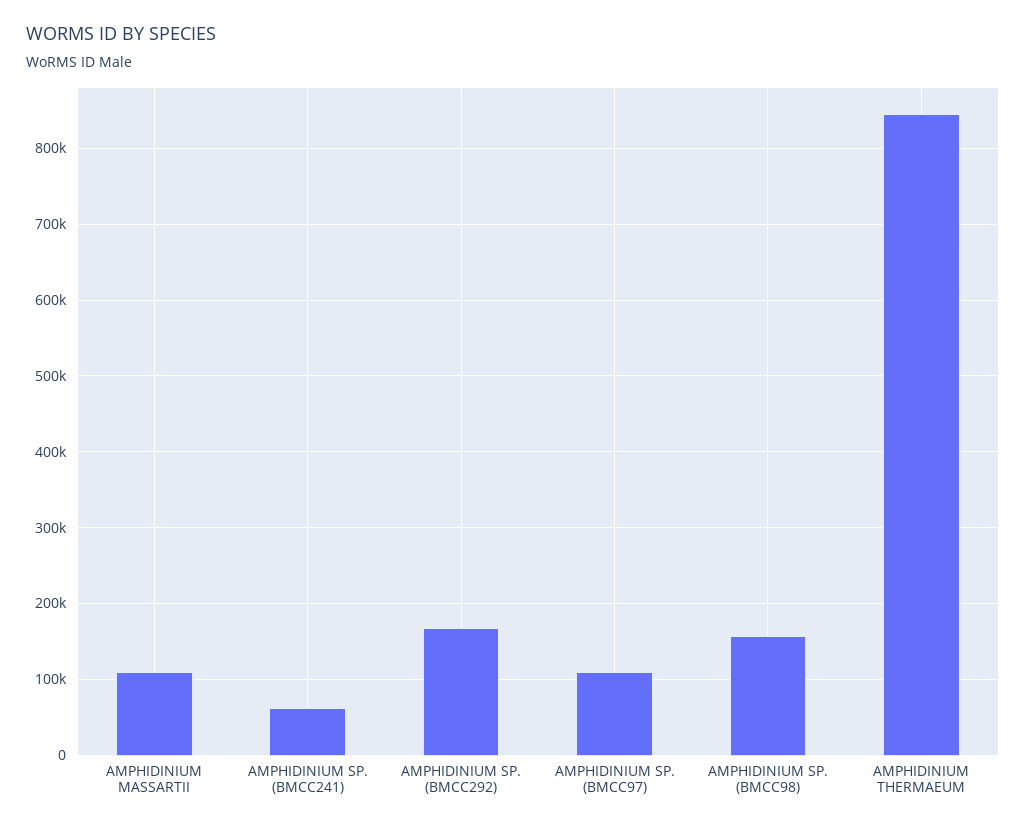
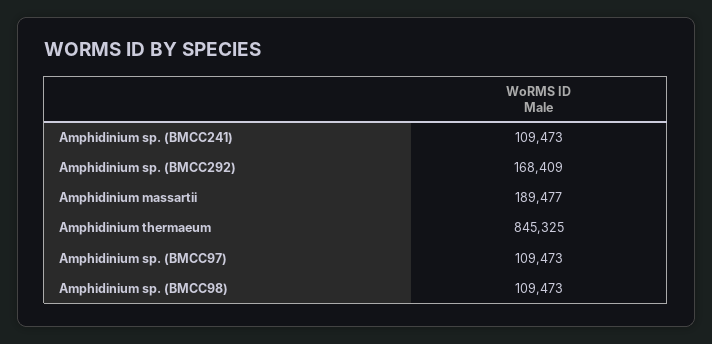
  {
-   "AMPHIDINIUM MASSARTII": 110000,
+   "AMPHIDINIUM MASSARTII": 189477,
-   "AMPHIDINIUM SP. (BMCC241)": 60000,
+   "AMPHIDINIUM SP. (BMCC241)": 109473,
    "AMPHIDINIUM SP. (BMCC292)": 168409,
    "AMPHIDINIUM SP. (BMCC97)": 109473,
-   "AMPHIDINIUM SP. (BMCC98)": 160000,
+   "AMPHIDINIUM SP. (BMCC98)": 109473,
    "AMPHIDINIUM THERMAEUM": 845325
  }

